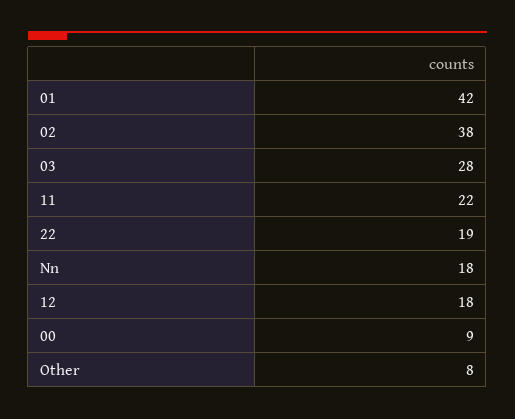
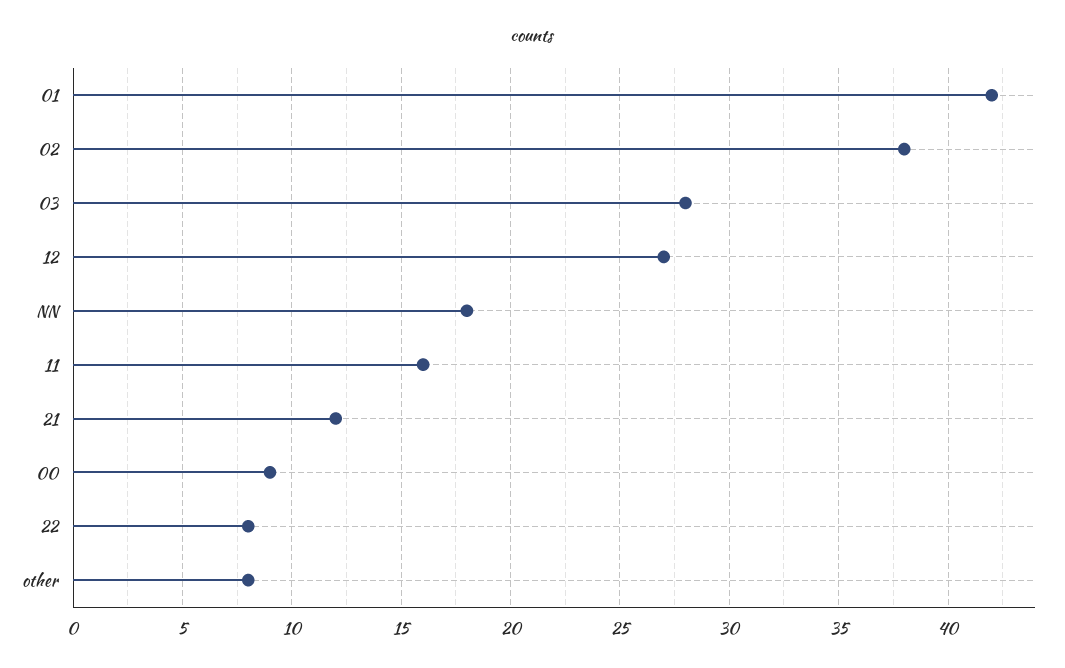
  {
    "01": 42,
    "02": 38,
    "03": 28,
-   "11": 22,
+   "11": 16,
-   "22": 19,
+   "22": 8,
    "Nn": 18,
-   "12": 18,
+   "12": 27,
    "00": 9,
-   "Other": 8
+   "Other": 8,
+   "21": 12
  }

